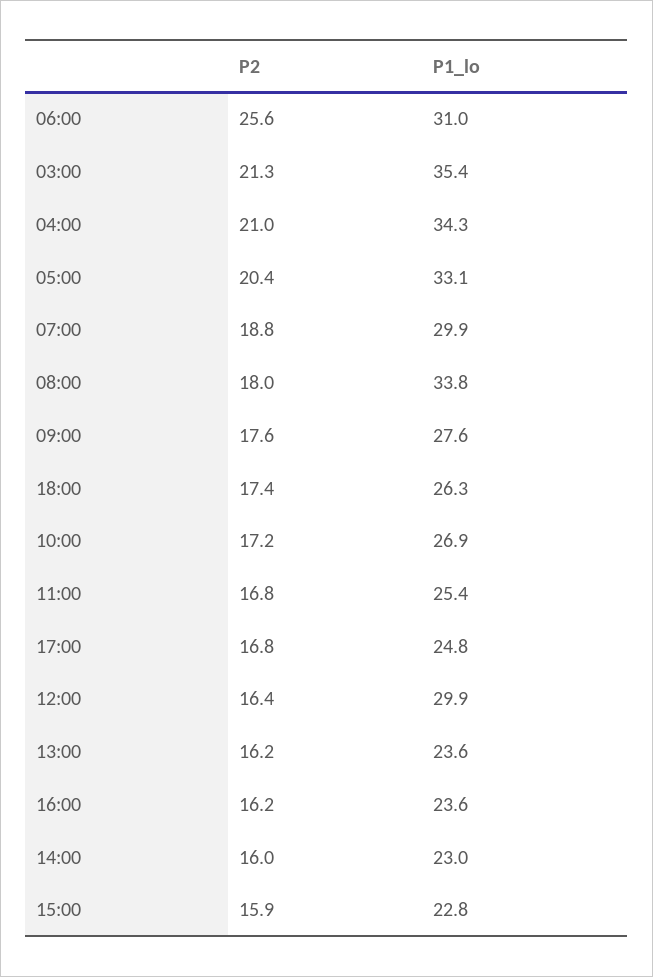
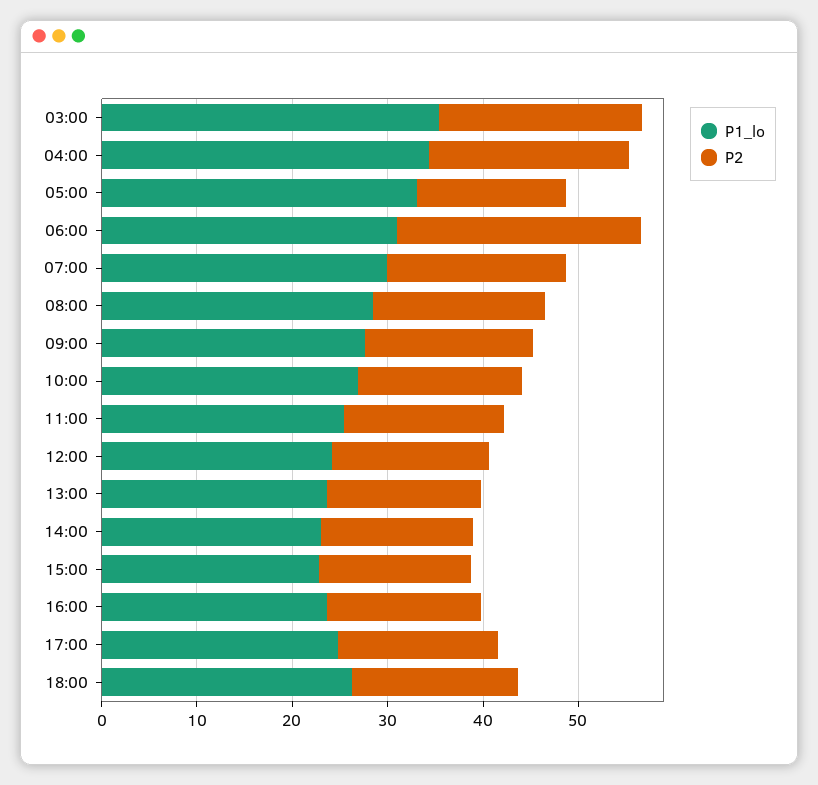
  {
    "P2": {
      "06:00": 25.6,
      "03:00": 21.3,
      "04:00": 21,
-     "05:00": 20.4,
+     "05:00": 16,
      "07:00": 18.8,
      "08:00": 18,
      "09:00": 17.6,
      "18:00": 17.4,
      "10:00": 17.2,
      "11:00": 16.8,
      "17:00": 16.8,
      "12:00": 16.4,
      "13:00": 16.2,
      "16:00": 16.2,
      "14:00": 16,
      "15:00": 15.9
    },
    "P1_lo": {
      "06:00": 31,
      "03:00": 35.4,
      "04:00": 34.3,
      "05:00": 33.1,
      "07:00": 29.9,
-     "08:00": 33.8,
+     "08:00": 28,
      "09:00": 27.6,
      "18:00": 26.3,
      "10:00": 26.9,
      "11:00": 25.4,
      "17:00": 24.8,
-     "12:00": 29.9,
+     "12:00": 24,
      "13:00": 23.6,
      "16:00": 23.6,
      "14:00": 23,
      "15:00": 22.8
    }
  }

